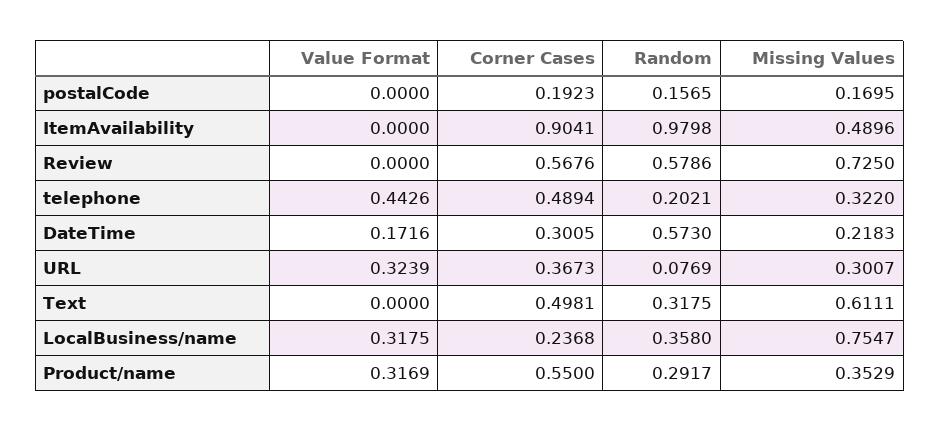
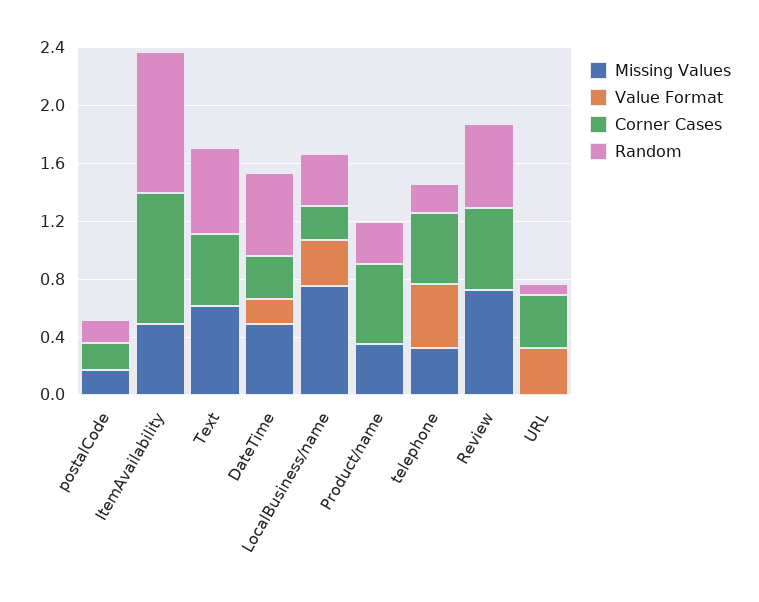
  {
    "Value Format": {
      "postalCode": 0,
      "ItemAvailability": 0,
      "Review": 0,
      "telephone": 0.4426,
      "DateTime": 0.1716,
      "URL": 0.3239,
      "Text": 0,
      "LocalBusiness/name": 0.3175,
-     "Product/name": 0.3169
+     "Product/name": 0
    },
    "Corner Cases": {
      "postalCode": 0.1923,
      "ItemAvailability": 0.9041,
      "Review": 0.5676,
      "telephone": 0.4894,
      "DateTime": 0.3005,
      "URL": 0.3673,
      "Text": 0.4981,
      "LocalBusiness/name": 0.2368,
      "Product/name": 0.55
    },
    "Random": {
      "postalCode": 0.1565,
      "ItemAvailability": 0.9798,
      "Review": 0.5786,
      "telephone": 0.2021,
      "DateTime": 0.573,
      "URL": 0.0769,
-     "Text": 0.3175,
+     "Text": 0.6,
      "LocalBusiness/name": 0.358,
      "Product/name": 0.2917
    },
    "Missing Values": {
      "postalCode": 0.1695,
      "ItemAvailability": 0.4896,
      "Review": 0.725,
      "telephone": 0.322,
-     "DateTime": 0.2183,
+     "DateTime": 0.5,
-     "URL": 0.3007,
+     "URL": 0,
      "Text": 0.6111,
      "LocalBusiness/name": 0.7547,
      "Product/name": 0.3529
    }
  }

